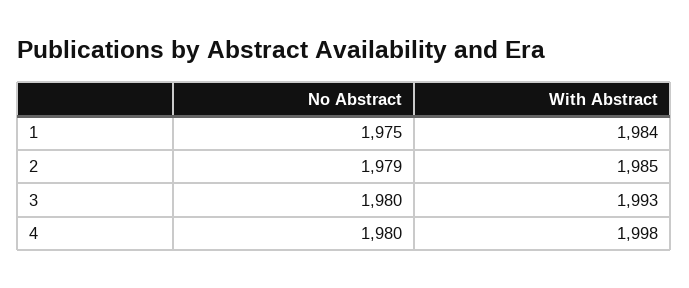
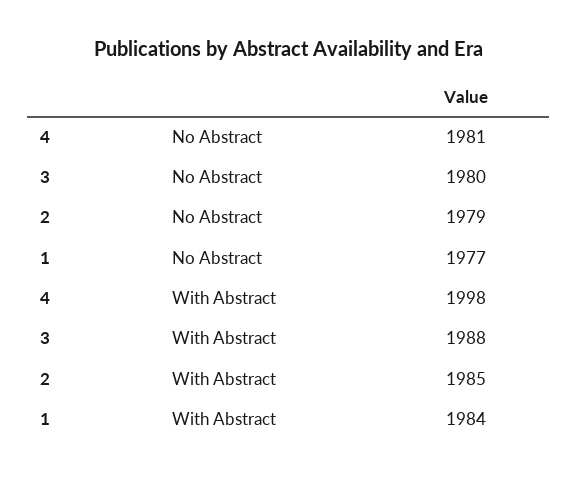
  {
    "No Abstract": {
-     "1": 1975,
+     "1": 1977,
      "2": 1979,
      "3": 1980,
-     "4": 1980
+     "4": 1981
    },
    "With Abstract": {
      "1": 1984,
      "2": 1985,
-     "3": 1993,
+     "3": 1988,
      "4": 1998
    }
  }

